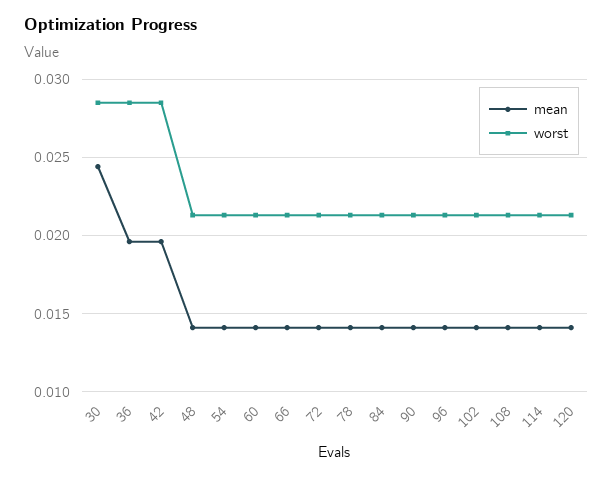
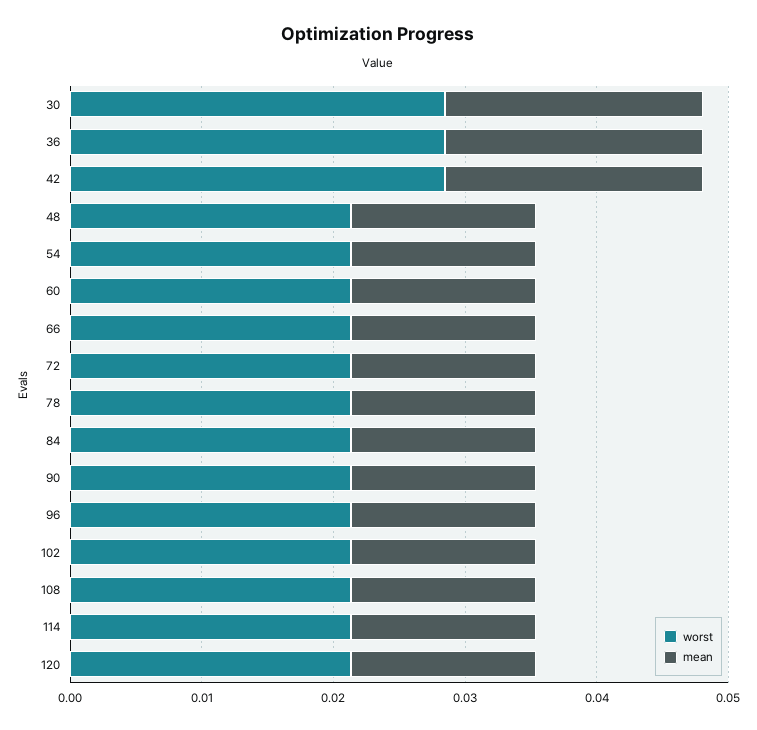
  {
    "mean": {
-     "30": 0.0245,
+     "30": 0.02,
      "36": 0.0195,
      "42": 0.0195,
      "48": 0.014,
      "54": 0.014,
      "60": 0.014,
      "66": 0.014,
      "72": 0.014,
      "78": 0.014,
      "84": 0.014,
      "90": 0.014,
      "96": 0.014,
      "102": 0.014,
      "108": 0.014,
      "114": 0.014,
      "120": 0.014
    },
    "worst": {
      "30": 0.0285,
      "36": 0.0285,
      "42": 0.0285,
      "48": 0.0215,
      "54": 0.0215,
      "60": 0.0215,
      "66": 0.0215,
      "72": 0.0215,
      "78": 0.0215,
      "84": 0.0215,
      "90": 0.0215,
      "96": 0.0215,
      "102": 0.0215,
      "108": 0.0215,
      "114": 0.0215,
      "120": 0.0215
    }
  }

